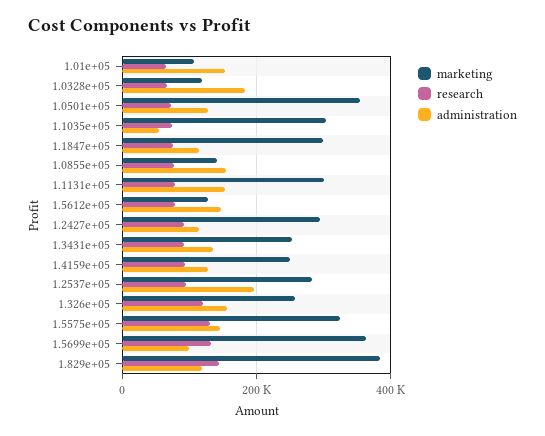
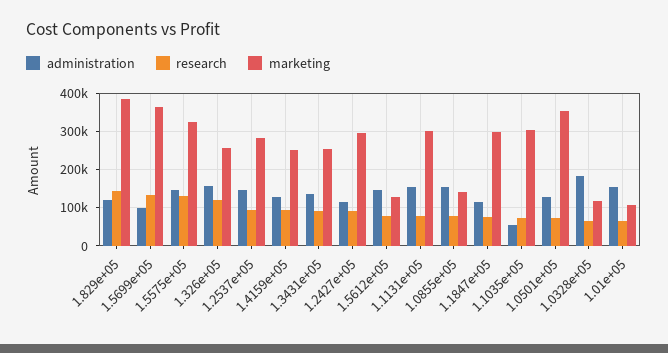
  {
    "marketing": {
      "1.01e+05": 100000,
      "1.0328e+05": 120000,
      "1.0501e+05": 360000,
      "1.1035e+05": 300000,
      "1.1847e+05": 300000,
      "1.0855e+05": 140000,
      "1.1131e+05": 300000,
      "1.5612e+05": 120000,
      "1.2427e+05": 300000,
      "1.3431e+05": 260000,
      "1.4159e+05": 240000,
      "1.2537e+05": 280000,
      "1.326e+05": 260000,
      "1.5575e+05": 320000,
      "1.5699e+05": 360000,
      "1.829e+05": 380000
    },
    "research": {
      "1.01e+05": 60000,
      "1.0328e+05": 60000,
      "1.0501e+05": 80000,
      "1.1035e+05": 80000,
      "1.1847e+05": 80000,
      "1.0855e+05": 80000,
      "1.1131e+05": 80000,
      "1.5612e+05": 80000,
      "1.2427e+05": 100000,
      "1.3431e+05": 100000,
      "1.4159e+05": 100000,
      "1.2537e+05": 100000,
      "1.326e+05": 120000,
      "1.5575e+05": 140000,
      "1.5699e+05": 140000,
      "1.829e+05": 140000
    },
    "administration": {
      "1.01e+05": 160000,
      "1.0328e+05": 180000,
      "1.0501e+05": 120000,
      "1.1035e+05": 60000,
      "1.1847e+05": 120000,
      "1.0855e+05": 160000,
      "1.1131e+05": 160000,
      "1.5612e+05": 140000,
      "1.2427e+05": 120000,
      "1.3431e+05": 140000,
      "1.4159e+05": 120000,
-     "1.2537e+05": 200000,
+     "1.2537e+05": 140000,
      "1.326e+05": 160000,
      "1.5575e+05": 140000,
      "1.5699e+05": 100000,
      "1.829e+05": 120000
    }
  }

